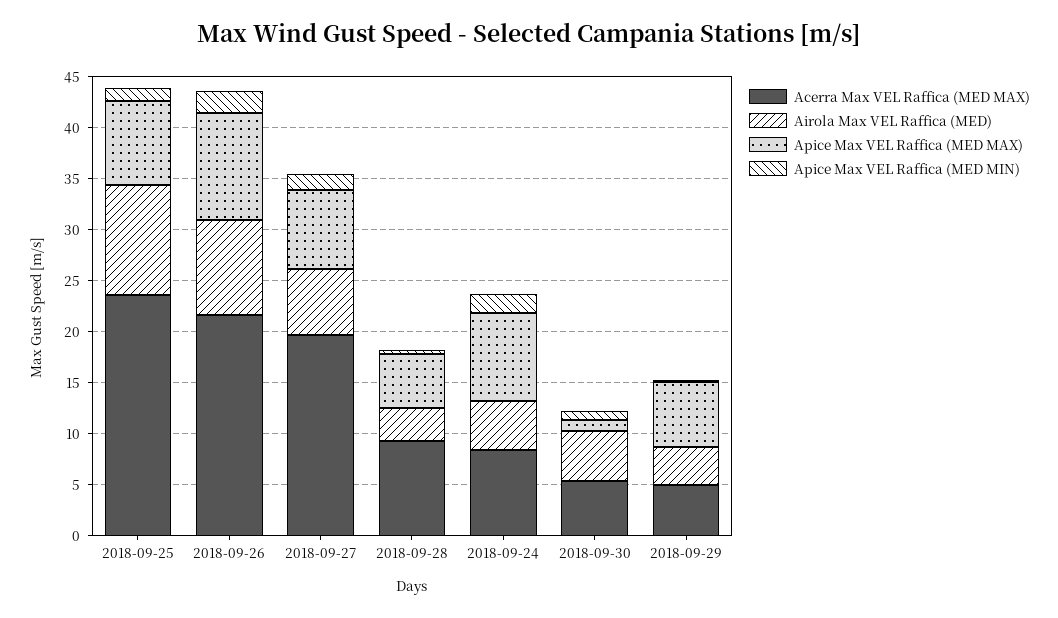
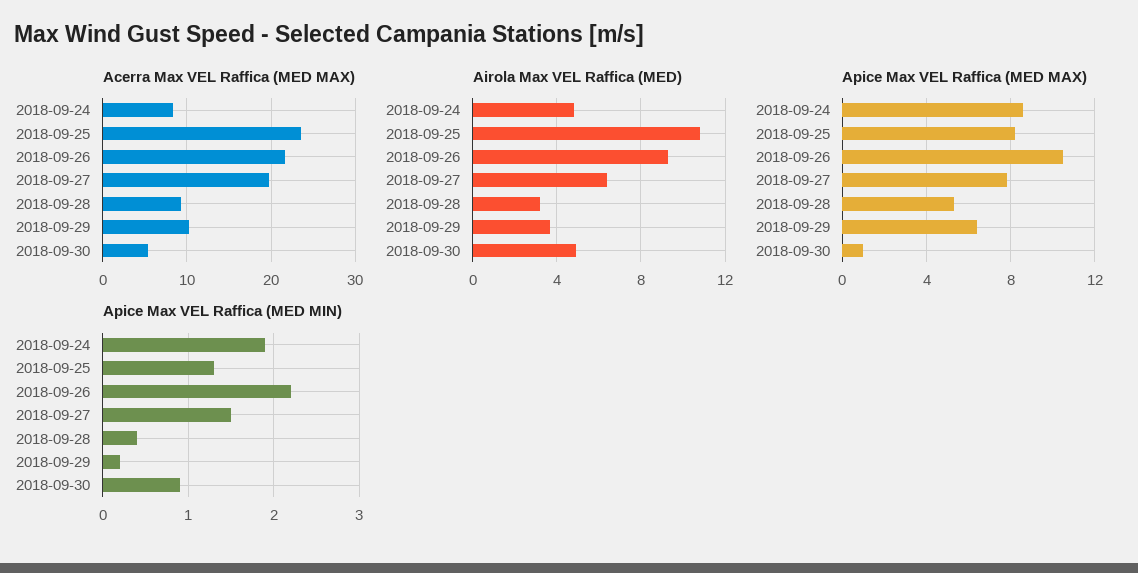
  {
    "Acerra Max VEL Raffica (MED MAX)": {
      "2018-09-25": 24,
      "2018-09-26": 22,
      "2018-09-27": 20,
      "2018-09-28": 9,
      "2018-09-24": 8,
      "2018-09-30": 5,
-     "2018-09-29": 5
+     "2018-09-29": 10
    },
    "Airola Max VEL Raffica (MED)": {
      "2018-09-25": 11,
      "2018-09-26": 9.5,
      "2018-09-27": 6.5,
      "2018-09-28": 3,
      "2018-09-24": 5,
      "2018-09-30": 5,
      "2018-09-29": 3.5
    },
    "Apice Max VEL Raffica (MED MAX)": {
      "2018-09-25": 8,
      "2018-09-26": 10.5,
      "2018-09-27": 8,
      "2018-09-28": 5.5,
      "2018-09-24": 8.5,
      "2018-09-30": 1,
      "2018-09-29": 6.5
    },
    "Apice Max VEL Raffica (MED MIN)": {
      "2018-09-25": 1.3,
      "2018-09-26": 2.2,
      "2018-09-27": 1.5,
      "2018-09-28": 0.4,
      "2018-09-24": 1.9,
      "2018-09-30": 0.9,
      "2018-09-29": 0.2
    }
  }

